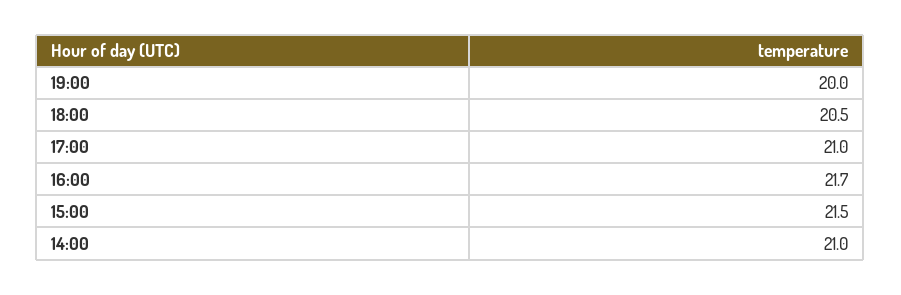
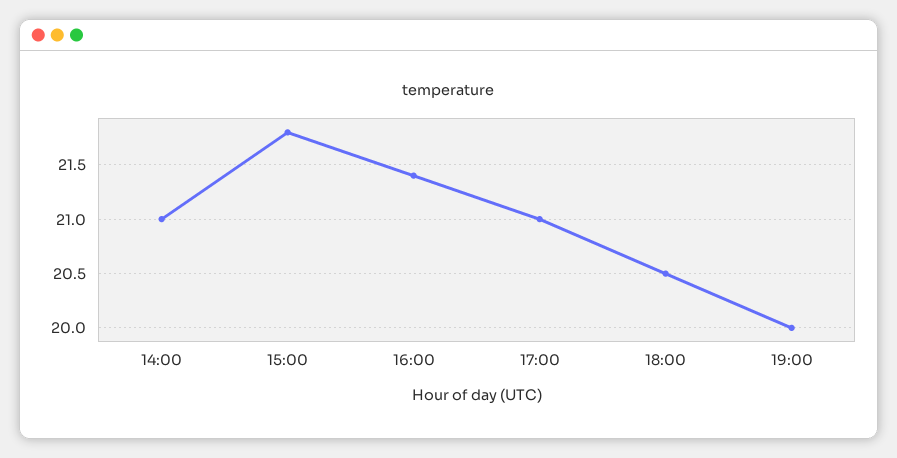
  {
    "19:00": 20,
    "18:00": 20.5,
    "17:00": 21,
-   "16:00": 21.7,
+   "16:00": 21.4,
-   "15:00": 21.5,
+   "15:00": 21.8,
    "14:00": 21
  }

